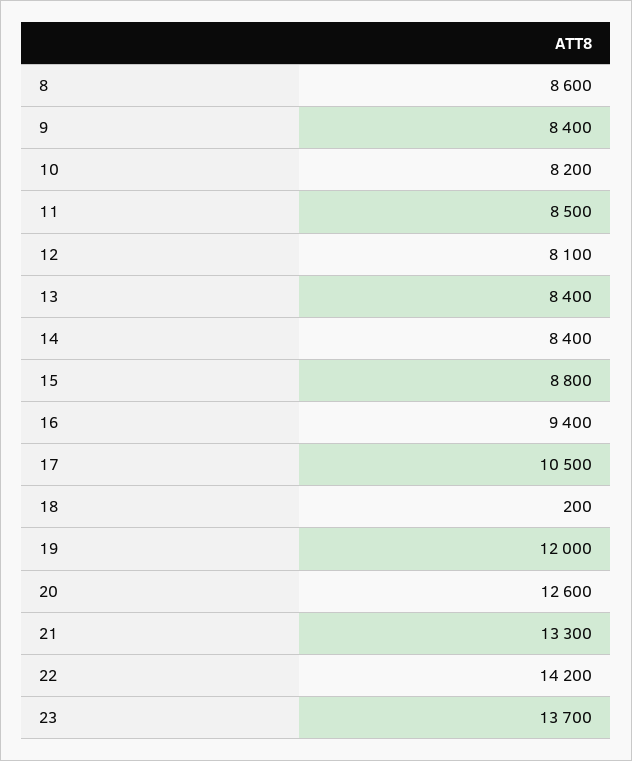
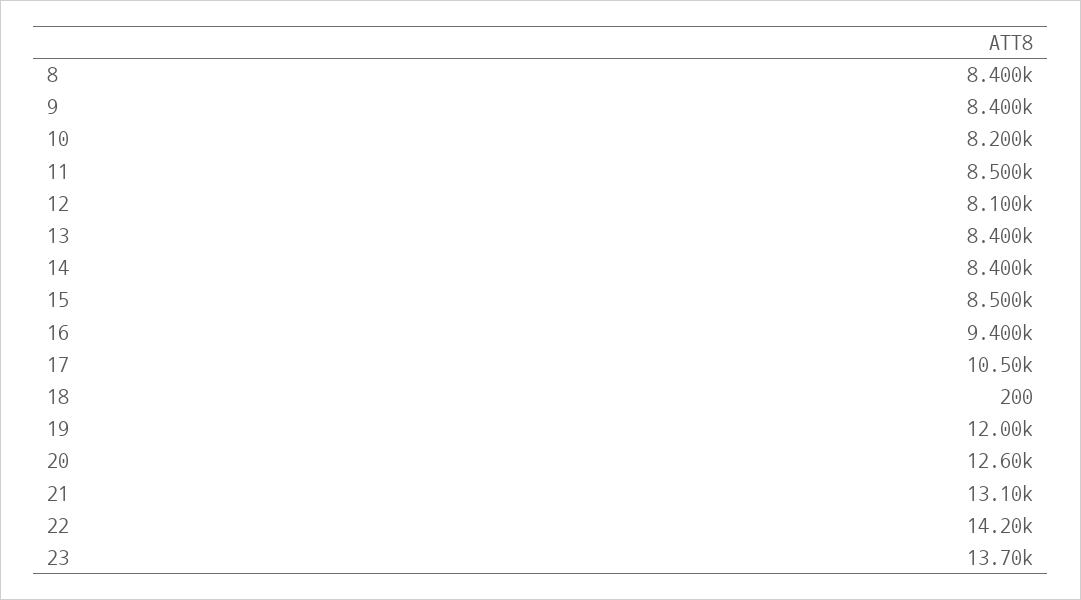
  {
-   "8": 8600,
+   "8": 8400,
    "9": 8400,
    "10": 8200,
    "11": 8500,
    "12": 8100,
    "13": 8400,
    "14": 8400,
-   "15": 8800,
+   "15": 8500,
    "16": 9400,
    "17": 10500,
    "18": 200,
    "19": 12000,
    "20": 12600,
-   "21": 13300,
+   "21": 13100,
    "22": 14200,
    "23": 13700
  }

